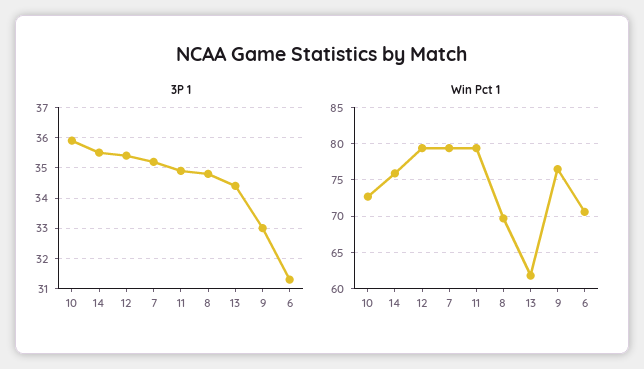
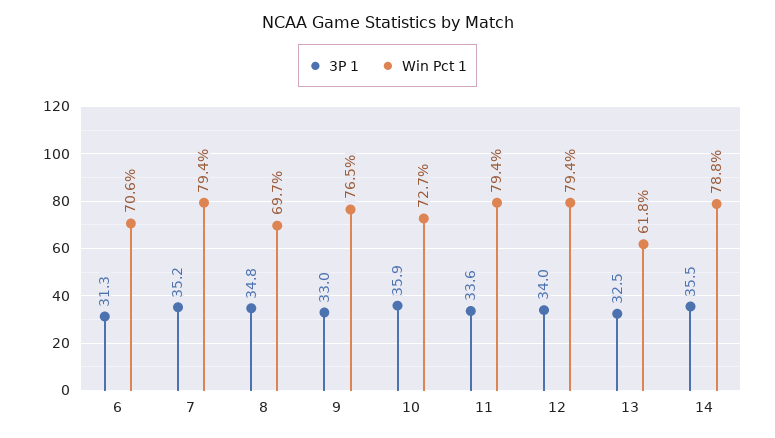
  {
    "3P 1": {
      "10": 35.9,
      "14": 35.5,
-     "12": 35.5,
+     "12": 34,
      "7": 35.2,
-     "11": 35,
+     "11": 33.6,
      "8": 34.8,
-     "13": 34.5,
+     "13": 32.5,
      "9": 33,
      "6": 31.3
    },
    "Win Pct 1": {
      "10": 72.7,
-     "14": 76,
+     "14": 78.8,
      "12": 79.4,
      "7": 79.4,
      "11": 79.4,
      "8": 69.7,
      "13": 61.8,
      "9": 76.5,
      "6": 70.6
    }
  }

